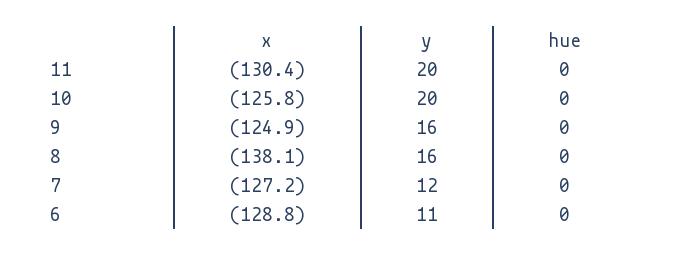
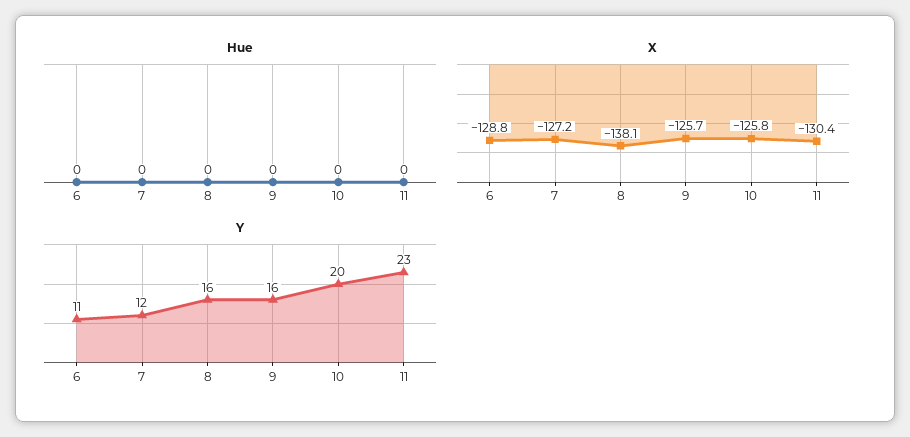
  {
    "x": {
      "11": -130.4,
      "10": -125.8,
-     "9": -124.9,
+     "9": -125.7,
      "8": -138.1,
      "7": -127.2,
      "6": -128.8
    },
    "y": {
-     "11": 20,
+     "11": 23,
      "10": 20,
      "9": 16,
      "8": 16,
      "7": 12,
      "6": 11
    },
    "hue": {
      "11": 0,
      "10": 0,
      "9": 0,
      "8": 0,
      "7": 0,
      "6": 0
    }
  }

